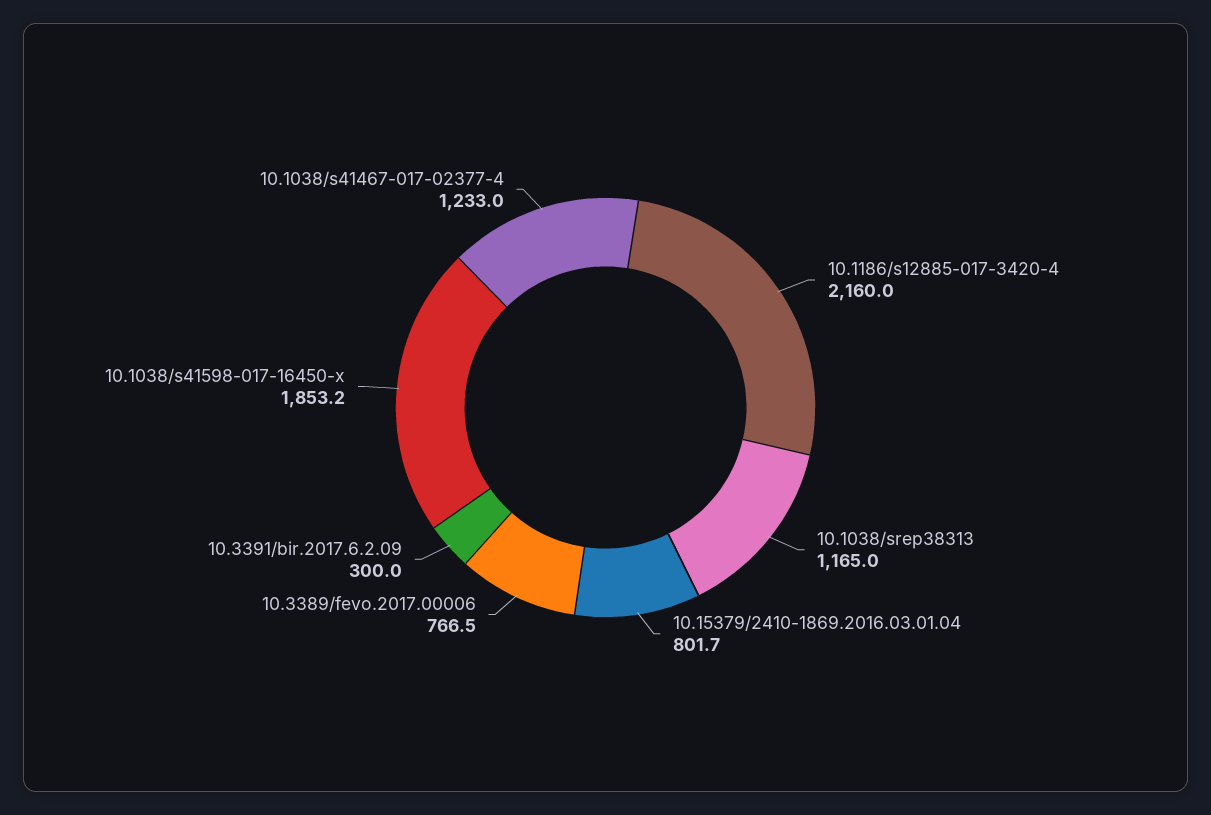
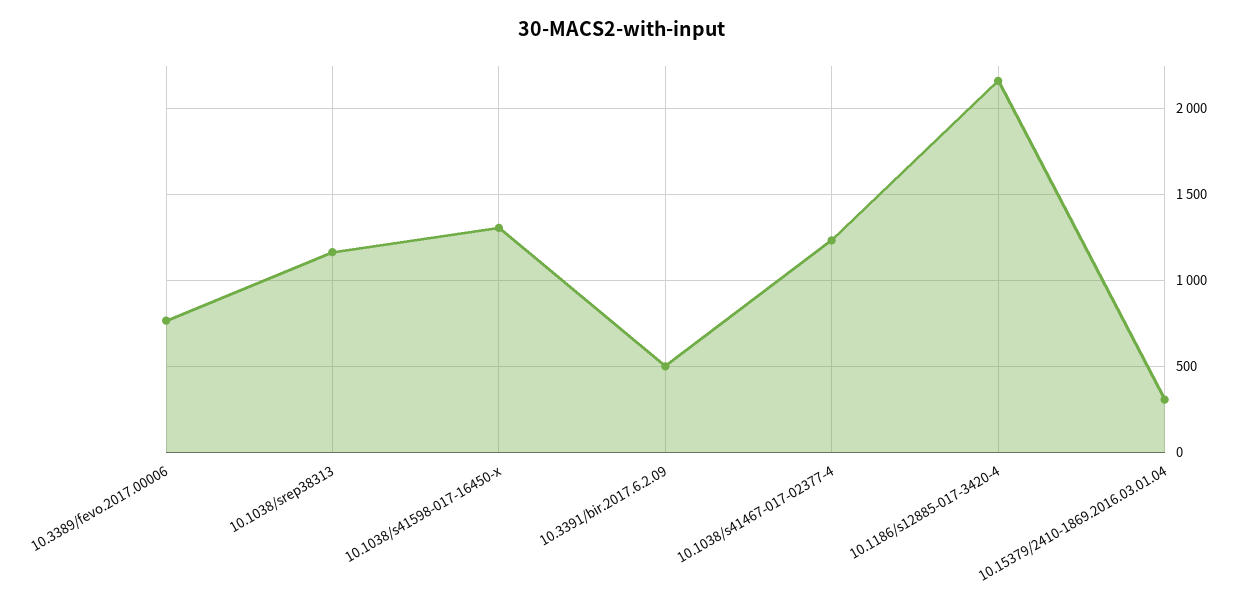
  {
    "10.1186/s12885-017-3420-4": 2160,
    "10.1038/srep38313": 1165,
-   "10.15379/2410-1869.2016.03.01.04": 801.7,
+   "10.15379/2410-1869.2016.03.01.04": 300,
    "10.3389/fevo.2017.00006": 766.5,
-   "10.3391/bir.2017.6.2.09": 300,
+   "10.3391/bir.2017.6.2.09": 500,
-   "10.1038/s41598-017-16450-x": 1853.2,
+   "10.1038/s41598-017-16450-x": 1300,
    "10.1038/s41467-017-02377-4": 1233
  }

